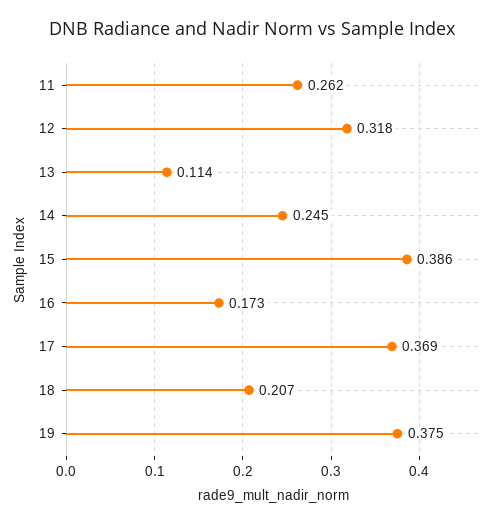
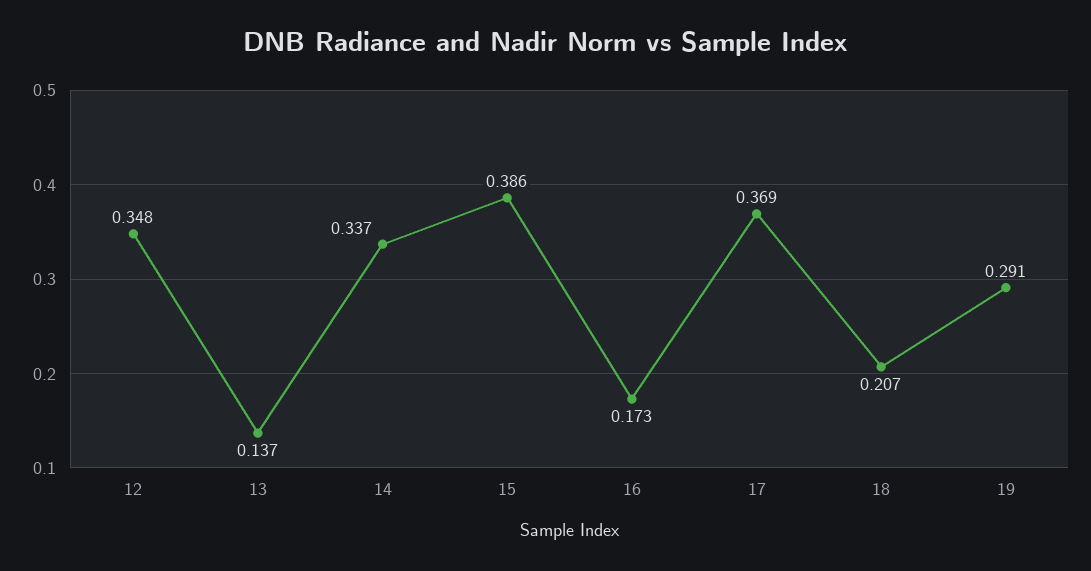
  {
-   "11": 0.262,
-   "12": 0.318,
+   "12": 0.348,
-   "13": 0.114,
+   "13": 0.137,
-   "14": 0.245,
+   "14": 0.337,
    "15": 0.386,
    "16": 0.173,
    "17": 0.369,
    "18": 0.207,
-   "19": 0.375
+   "19": 0.291
  }

